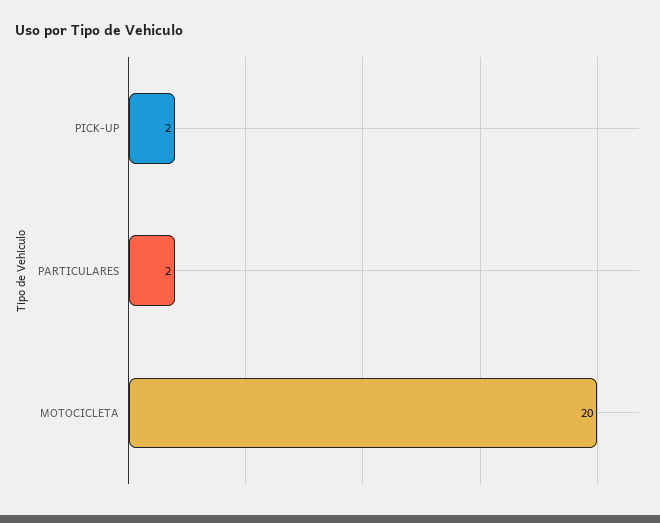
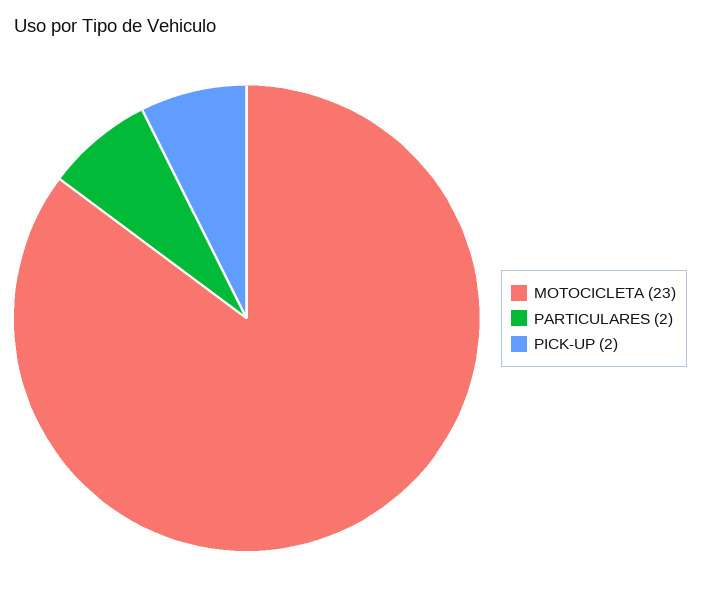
  {
    "PICK-UP": 2,
    "PARTICULARES": 2,
-   "MOTOCICLETA": 20
+   "MOTOCICLETA": 23
  }

